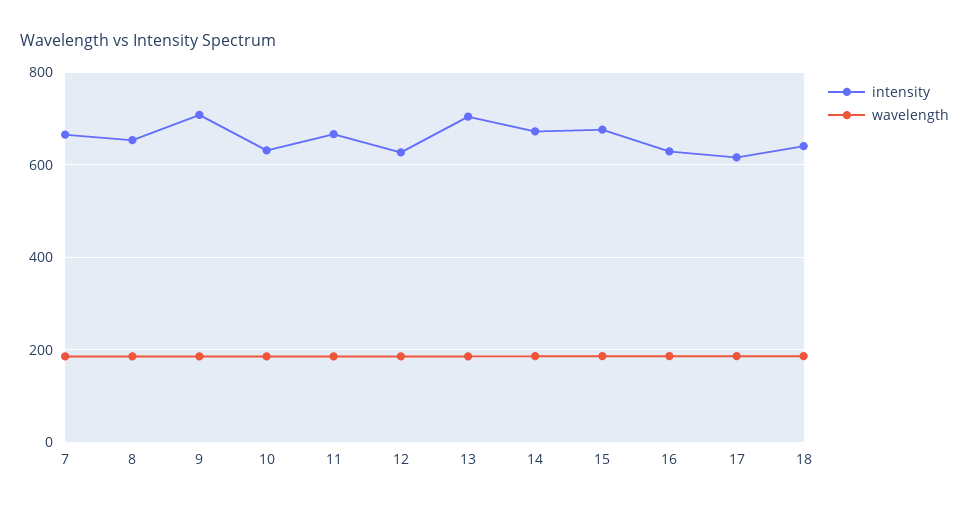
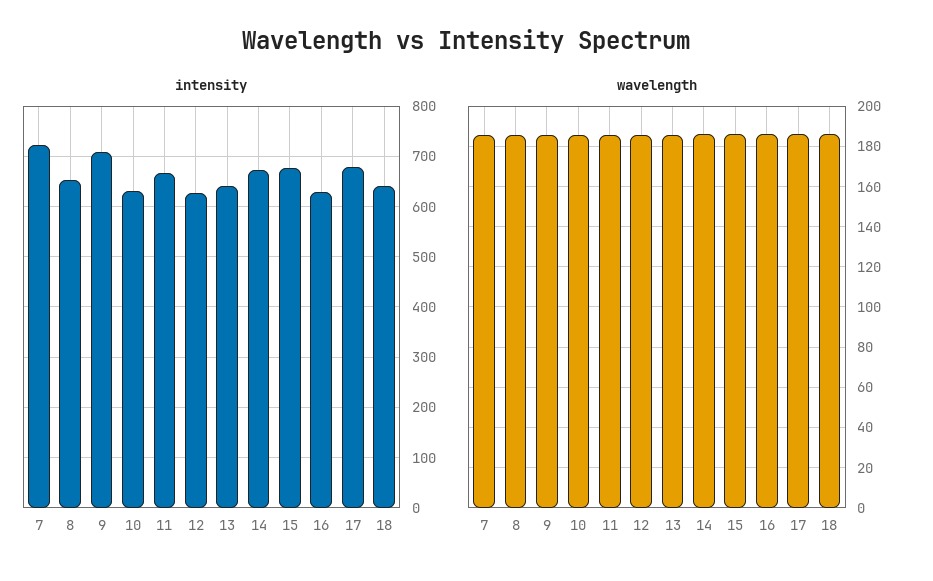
  {
    "intensity": {
-     "7": 660,
+     "7": 720,
      "8": 660,
      "9": 700,
      "10": 640,
      "11": 660,
      "12": 620,
-     "13": 700,
+     "13": 640,
      "14": 680,
      "15": 680,
      "16": 620,
-     "17": 620,
+     "17": 680,
      "18": 640
    },
    "wavelength": {
      "7": 185,
      "8": 185,
      "9": 185,
      "10": 185,
      "11": 185,
      "12": 185,
      "13": 185,
      "14": 185,
      "15": 185,
      "16": 185,
      "17": 185,
      "18": 185
    }
  }

